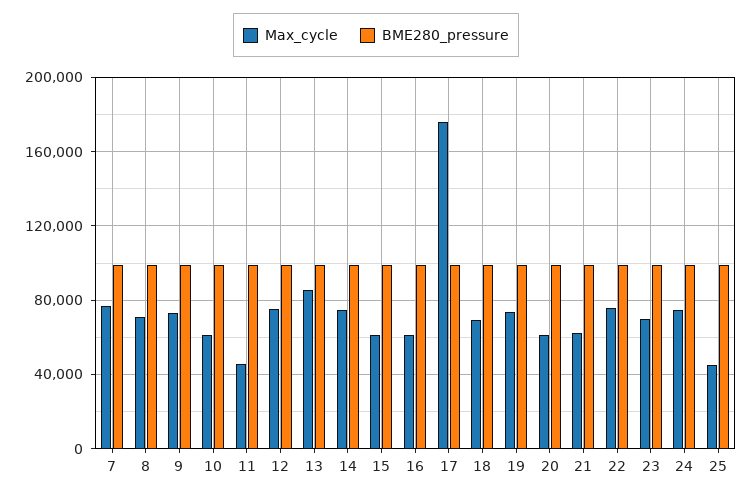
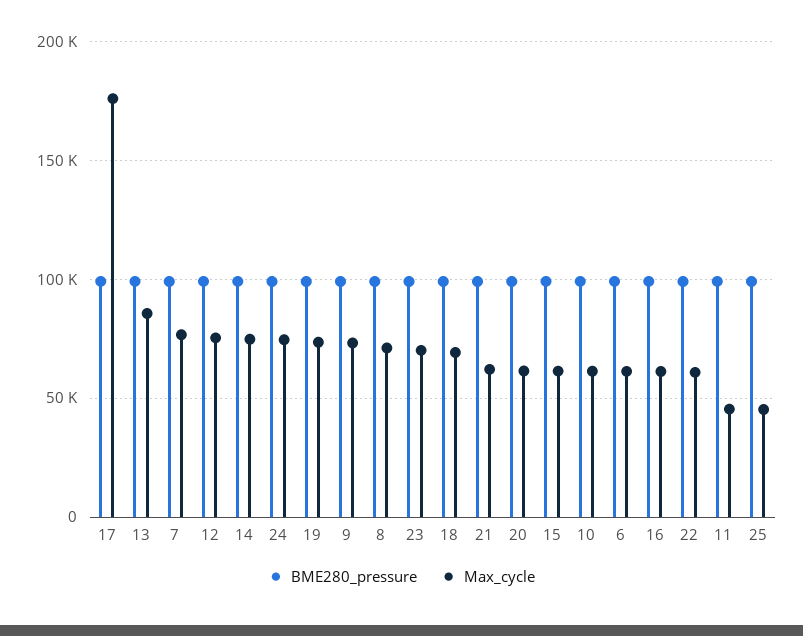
  {
    "Max_cycle": {
      "7": 75000,
      "8": 70000,
      "9": 75000,
      "10": 60000,
      "11": 45000,
      "12": 75000,
      "13": 85000,
      "14": 75000,
      "15": 60000,
      "16": 60000,
      "17": 175000,
      "18": 70000,
      "19": 75000,
      "20": 60000,
      "21": 60000,
-     "22": 75000,
+     "22": 60000,
      "23": 70000,
      "24": 75000,
-     "25": 45000
+     "25": 45000,
+     "6": 60000
    },
    "BME280_pressure": {
      "7": 100000,
      "8": 100000,
      "9": 100000,
      "10": 100000,
      "11": 100000,
      "12": 100000,
      "13": 100000,
      "14": 100000,
      "15": 100000,
      "16": 100000,
      "17": 100000,
      "18": 100000,
      "19": 100000,
      "20": 100000,
      "21": 100000,
      "22": 100000,
      "23": 100000,
      "24": 100000,
-     "25": 100000
+     "25": 100000,
+     "6": 100000
    }
  }

